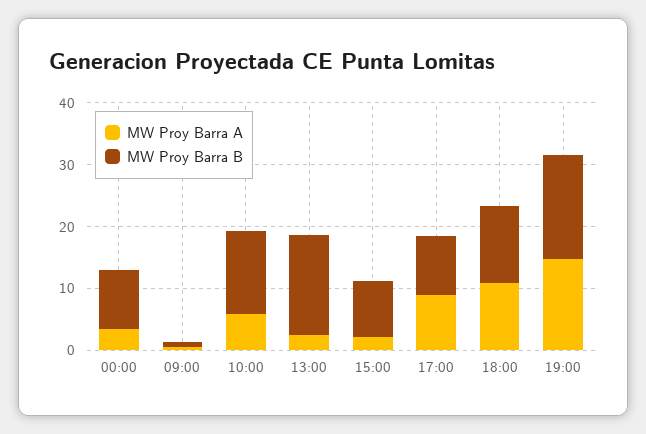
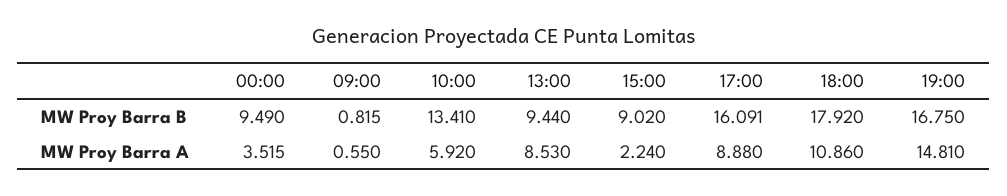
  {
    "MW Proy Barra A": {
      "00:00": 3.515,
      "09:00": 0.55,
      "10:00": 5.92,
-     "13:00": 2,
+     "13:00": 8.53,
      "15:00": 2.24,
      "17:00": 8.88,
      "18:00": 10.86,
      "19:00": 14.81
    },
    "MW Proy Barra B": {
      "00:00": 9.49,
      "09:00": 0.815,
      "10:00": 13.41,
-     "13:00": 16,
+     "13:00": 9.44,
      "15:00": 9.02,
-     "17:00": 10,
+     "17:00": 16.091,
-     "18:00": 12,
+     "18:00": 17.92,
      "19:00": 16.75
    }
  }

